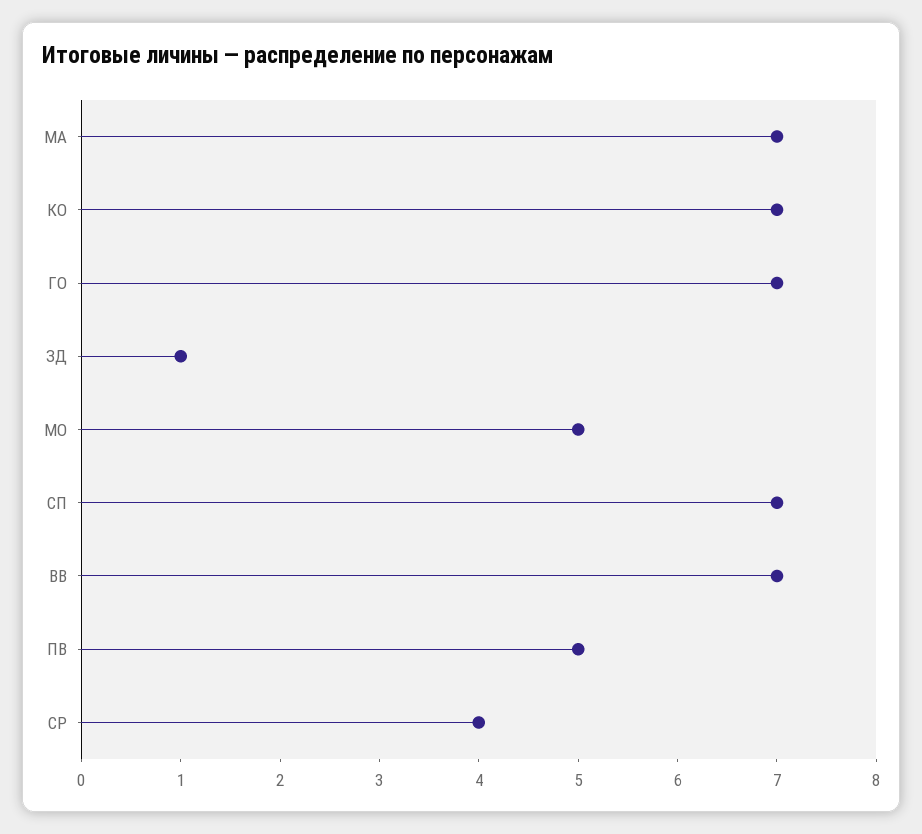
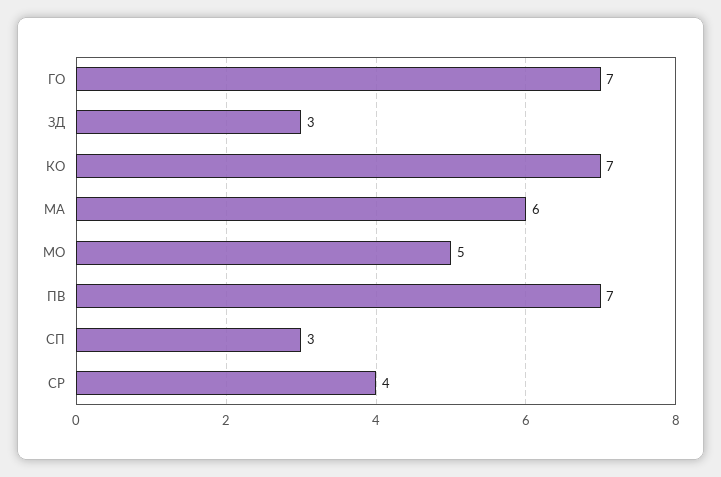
  {
-   "МА": 7,
+   "МА": 6,
    "КО": 7,
    "ГО": 7,
-   "ЗД": 1,
+   "ЗД": 3,
    "МО": 5,
-   "СП": 7,
+   "СП": 3,
-   "ВВ": 7,
-   "ПВ": 5,
+   "ПВ": 7,
    "СР": 4
  }

